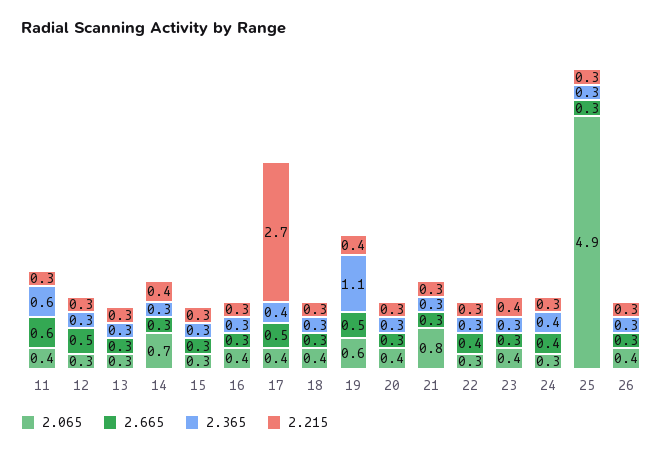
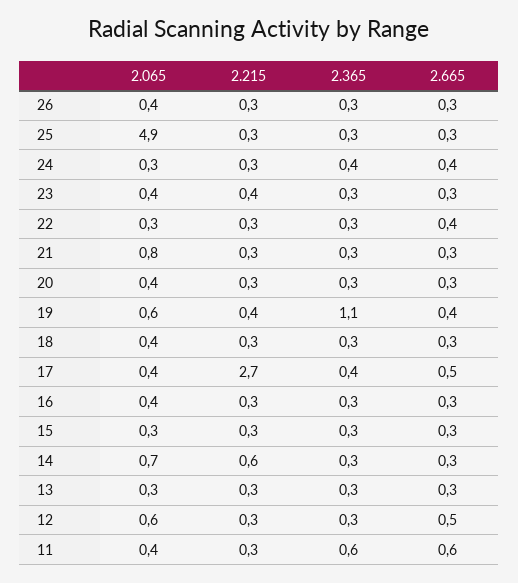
  {
    "2.065": {
      "11": 0.4,
-     "12": 0.3,
+     "12": 0.6,
      "13": 0.3,
      "14": 0.7,
      "15": 0.3,
      "16": 0.4,
      "17": 0.4,
      "18": 0.4,
      "19": 0.6,
      "20": 0.4,
      "21": 0.8,
      "22": 0.3,
      "23": 0.4,
      "24": 0.3,
      "25": 4.9,
      "26": 0.4
    },
    "2.665": {
      "11": 0.6,
      "12": 0.5,
      "13": 0.3,
      "14": 0.3,
      "15": 0.3,
      "16": 0.3,
      "17": 0.5,
      "18": 0.3,
-     "19": 0.5,
+     "19": 0.4,
      "20": 0.3,
      "21": 0.3,
      "22": 0.4,
      "23": 0.3,
      "24": 0.4,
      "25": 0.3,
      "26": 0.3
    },
    "2.365": {
      "11": 0.6,
      "12": 0.3,
      "13": 0.3,
      "14": 0.3,
      "15": 0.3,
      "16": 0.3,
      "17": 0.4,
      "18": 0.3,
      "19": 1.1,
      "20": 0.3,
      "21": 0.3,
      "22": 0.3,
      "23": 0.3,
      "24": 0.4,
      "25": 0.3,
      "26": 0.3
    },
    "2.215": {
      "11": 0.3,
      "12": 0.3,
      "13": 0.3,
-     "14": 0.4,
+     "14": 0.6,
      "15": 0.3,
      "16": 0.3,
      "17": 2.7,
      "18": 0.3,
      "19": 0.4,
      "20": 0.3,
      "21": 0.3,
      "22": 0.3,
      "23": 0.4,
      "24": 0.3,
      "25": 0.3,
      "26": 0.3
    }
  }

